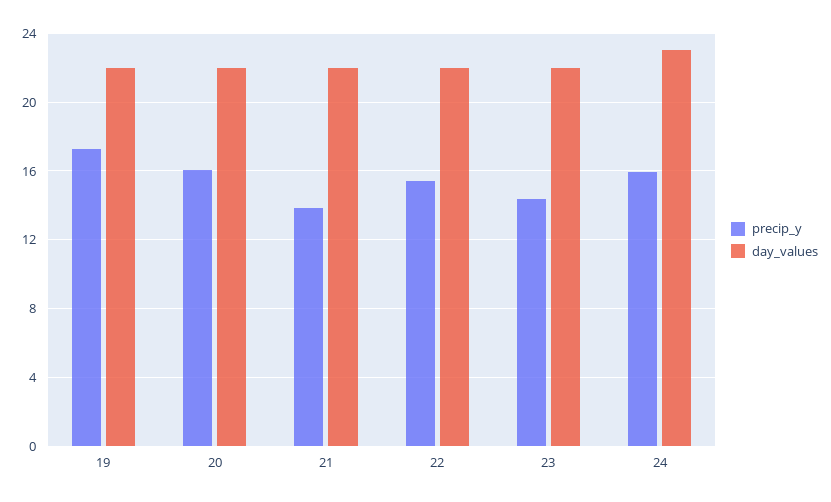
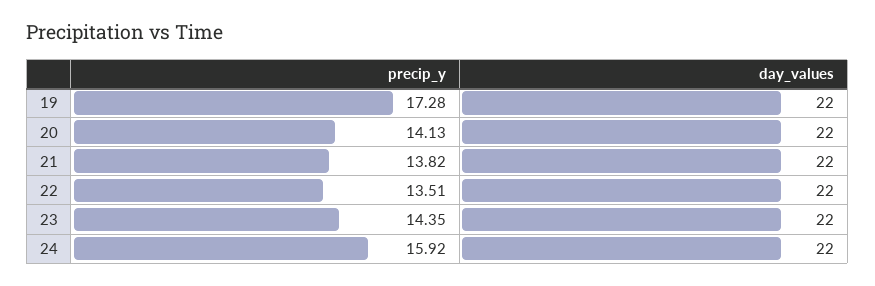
  {
    "precip_y": {
      "19": 17.28,
-     "20": 16,
+     "20": 14.13,
      "21": 13.82,
-     "22": 15.5,
+     "22": 13.51,
      "23": 14.35,
      "24": 15.92
    },
    "day_values": {
      "19": 22,
      "20": 22,
      "21": 22,
      "22": 22,
      "23": 22,
-     "24": 23
+     "24": 22
    }
  }

